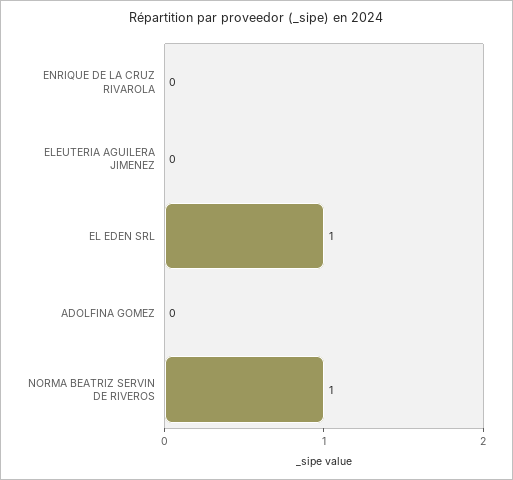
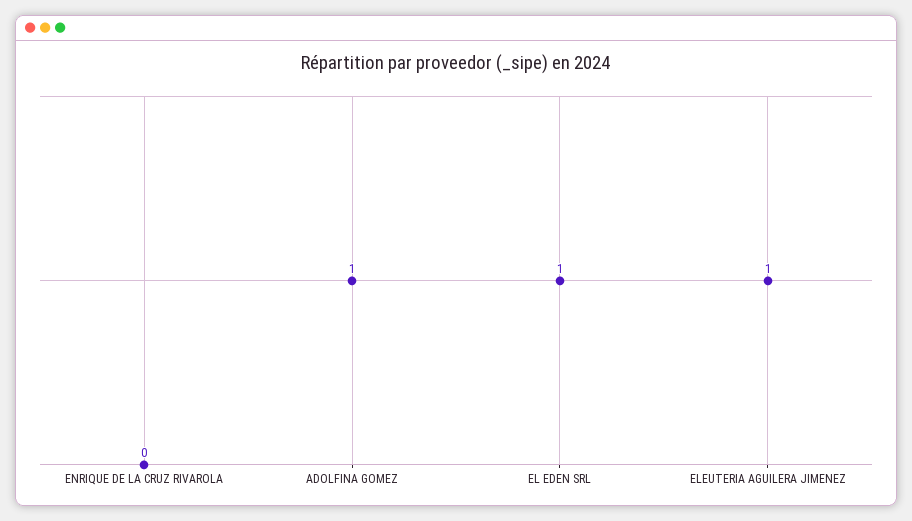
  {
    "ENRIQUE DE LA CRUZ RIVAROLA": 0,
-   "ELEUTERIA AGUILERA JIMENEZ": 0,
+   "ELEUTERIA AGUILERA JIMENEZ": 1,
    "EL EDEN SRL": 1,
-   "ADOLFINA GOMEZ": 0,
+   "ADOLFINA GOMEZ": 1
-   "NORMA BEATRIZ SERVIN DE RIVEROS": 1
  }

